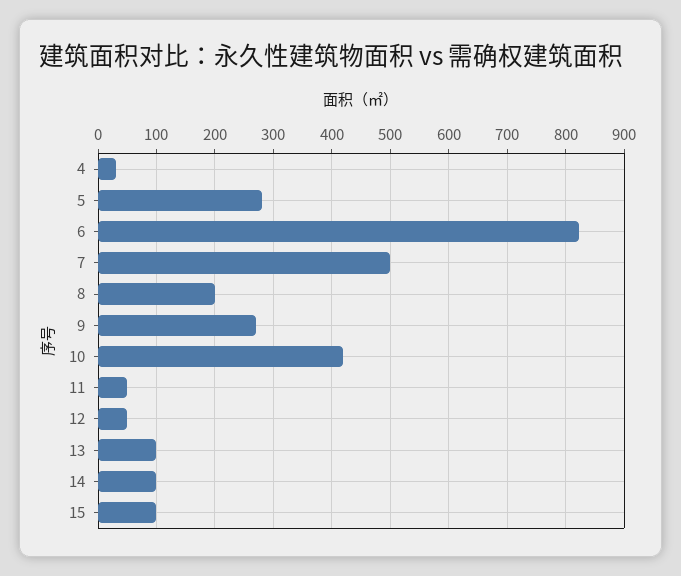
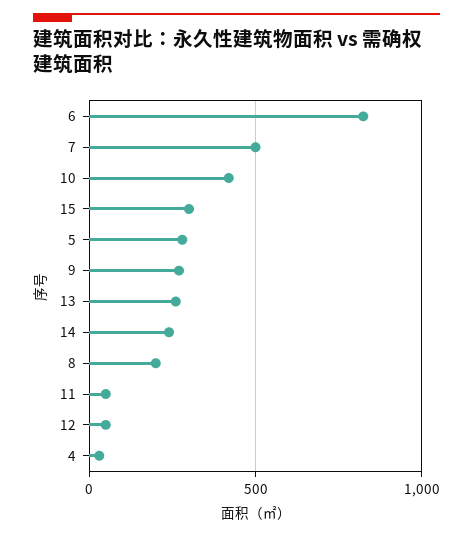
  {
    "4": 40,
    "5": 280,
    "6": 820,
    "7": 500,
    "8": 200,
    "9": 280,
    "10": 420,
    "11": 60,
    "12": 60,
-   "13": 100,
+   "13": 250,
-   "14": 100,
+   "14": 250,
-   "15": 100
+   "15": 300
  }

